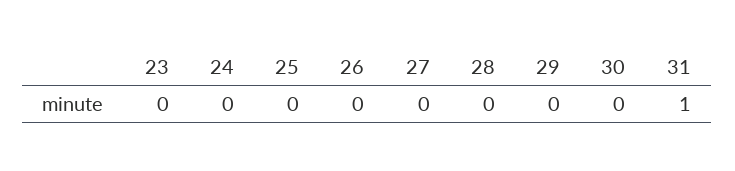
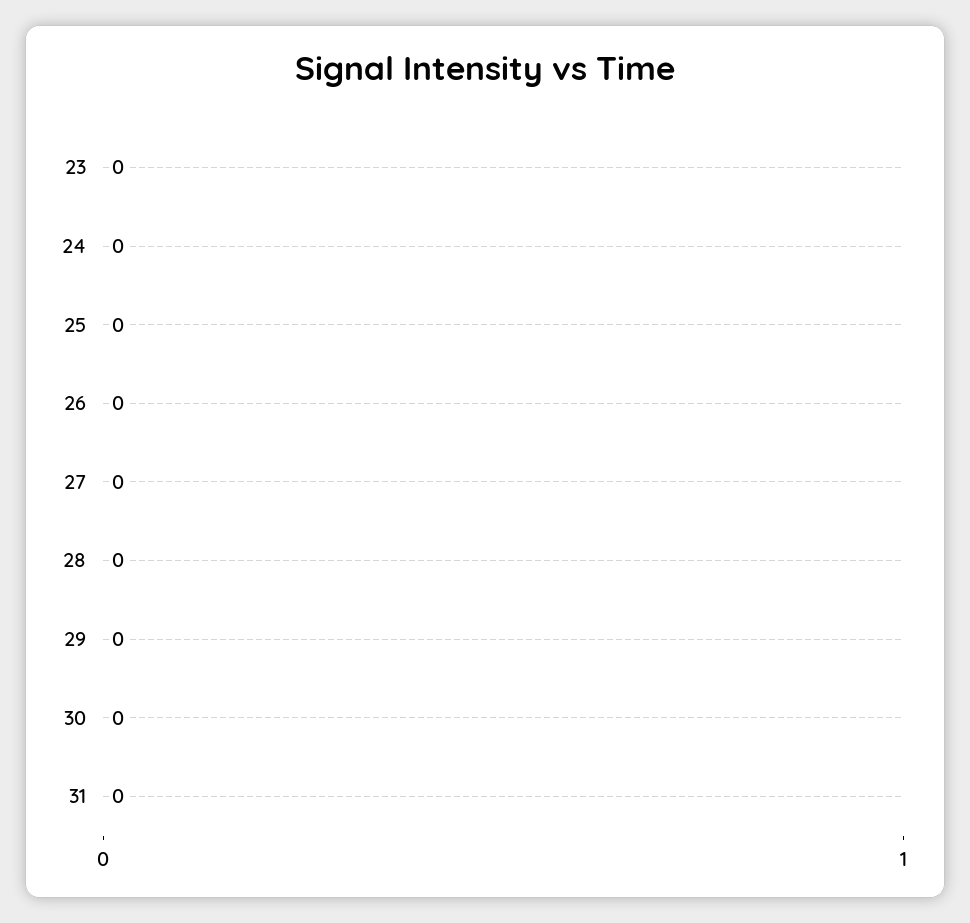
  {
    "23": 0,
    "24": 0,
    "25": 0,
    "26": 0,
    "27": 0,
    "28": 0,
    "29": 0,
    "30": 0,
-   "31": 1
+   "31": 0
  }

